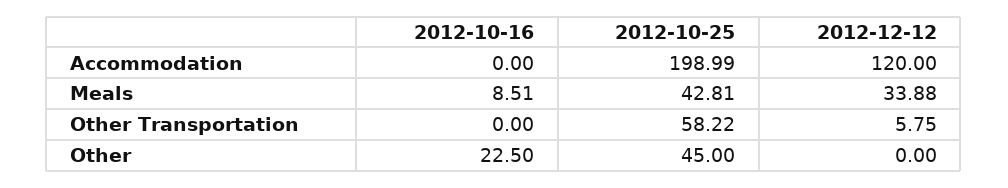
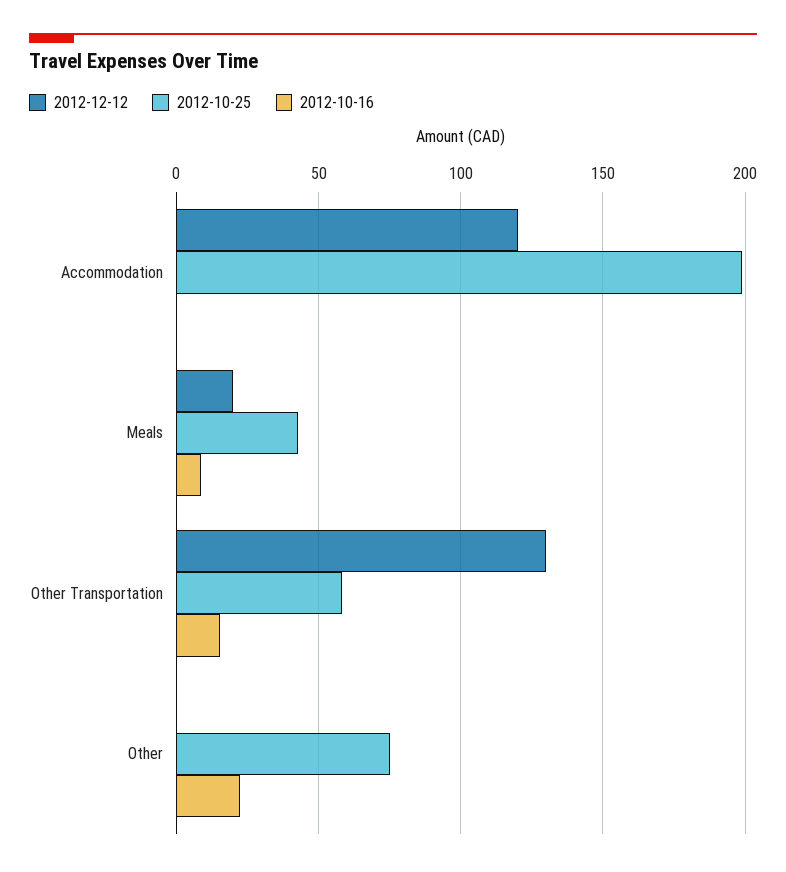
  {
    "2012-10-16": {
      "Accommodation": 0,
      "Meals": 8.51,
-     "Other Transportation": 0,
+     "Other Transportation": 15,
      "Other": 22.5
    },
    "2012-10-25": {
      "Accommodation": 198.99,
      "Meals": 42.81,
      "Other Transportation": 58.22,
-     "Other": 45
+     "Other": 75
    },
    "2012-12-12": {
      "Accommodation": 120,
-     "Meals": 33.88,
+     "Meals": 20,
-     "Other Transportation": 5.75,
+     "Other Transportation": 130,
      "Other": 0
    }
  }

